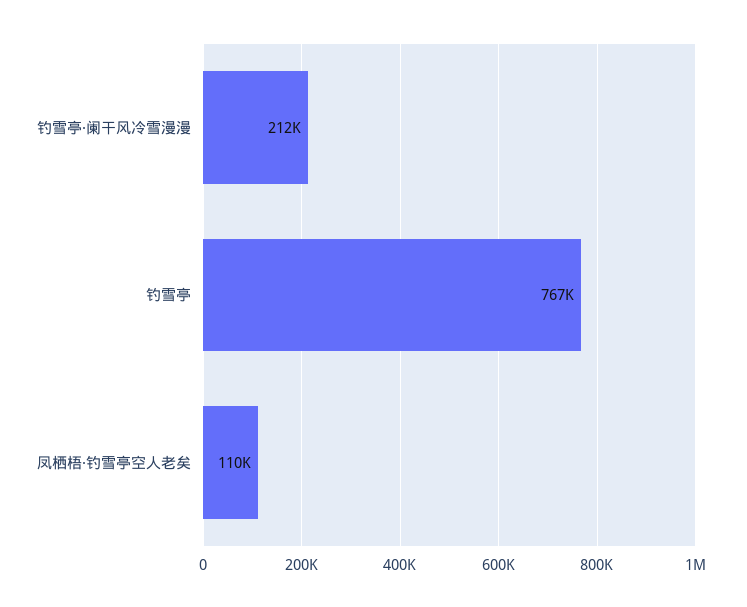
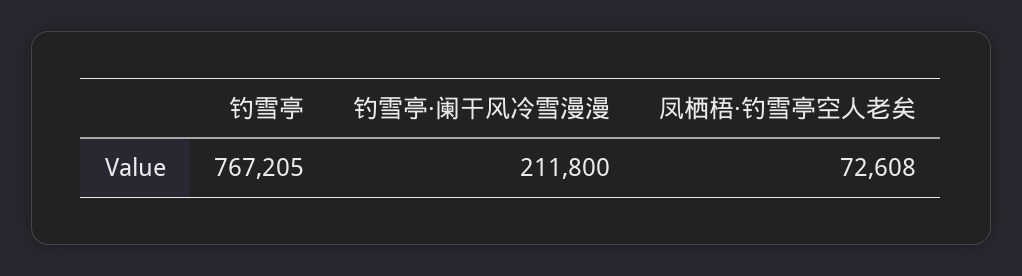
  {
    "钓雪亭·阑干风冷雪漫漫": 211800,
    "钓雪亭": 767205,
-   "凤栖梧·钓雪亭空人老矣": 110000
+   "凤栖梧·钓雪亭空人老矣": 72608
  }

